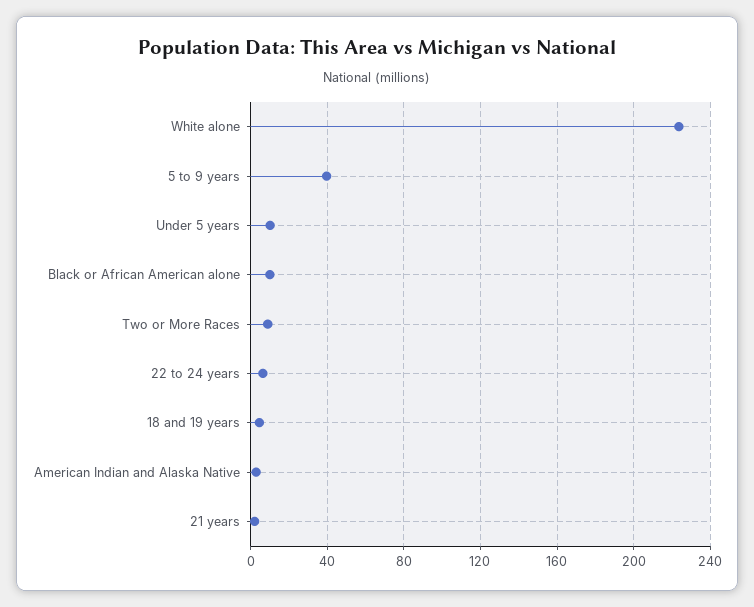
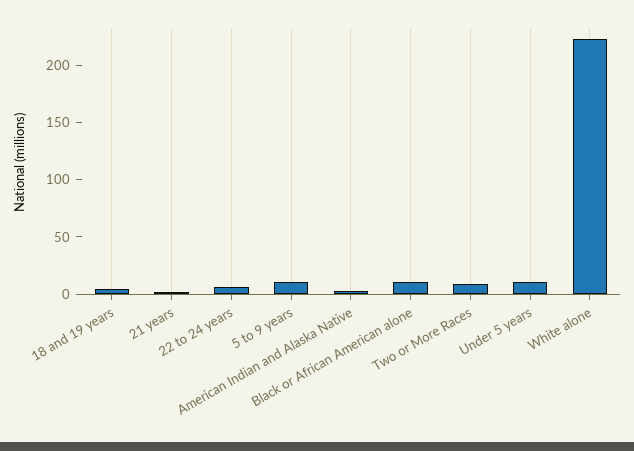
  {
    "White alone": 225,
-   "5 to 9 years": 40,
+   "5 to 9 years": 10,
    "Under 5 years": 10,
    "Black or African American alone": 10,
    "Two or More Races": 10,
    "22 to 24 years": 5,
    "18 and 19 years": 5,
    "American Indian and Alaska Native": 5,
    "21 years": 0
  }

